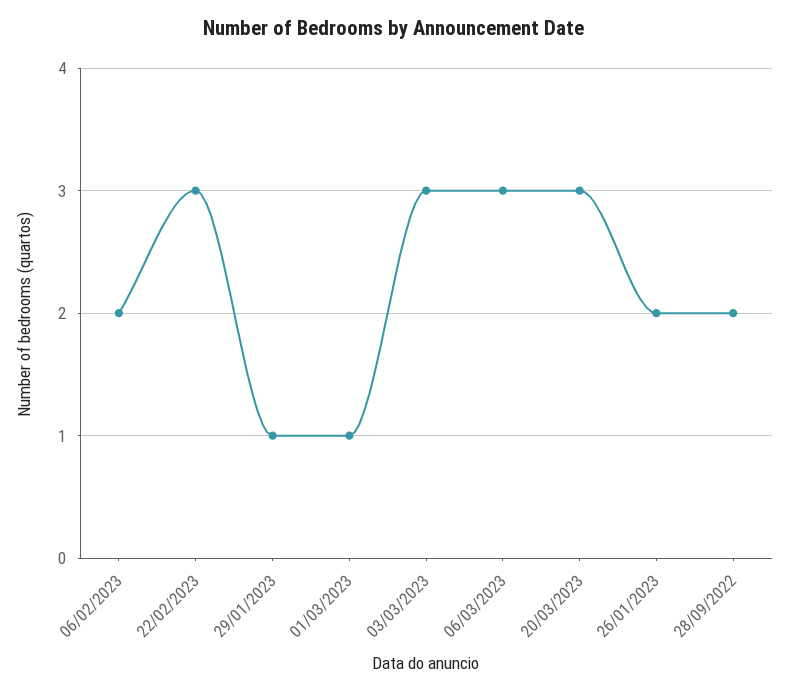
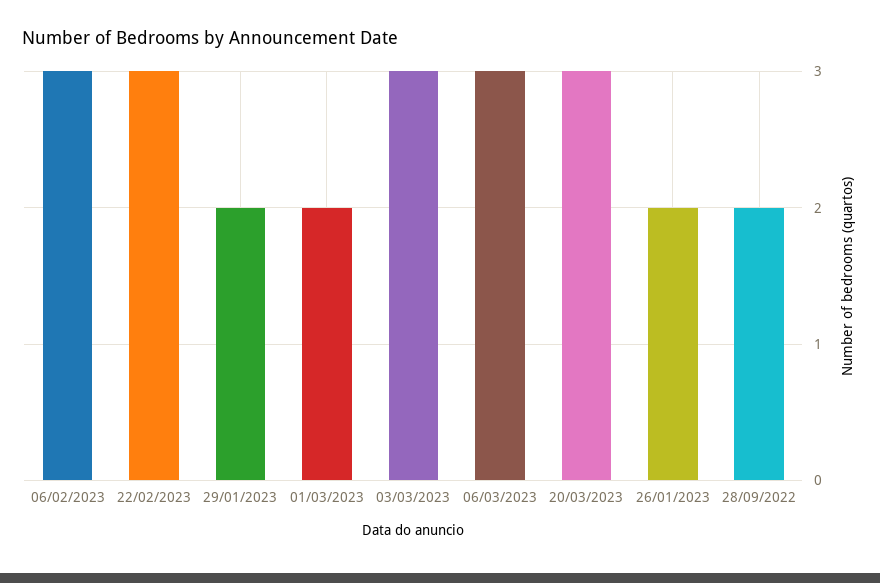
  {
-   "06/02/2023": 2,
+   "06/02/2023": 3,
    "22/02/2023": 3,
-   "29/01/2023": 1,
+   "29/01/2023": 2,
-   "01/03/2023": 1,
+   "01/03/2023": 2,
    "03/03/2023": 3,
    "06/03/2023": 3,
    "20/03/2023": 3,
    "26/01/2023": 2,
    "28/09/2022": 2
  }

